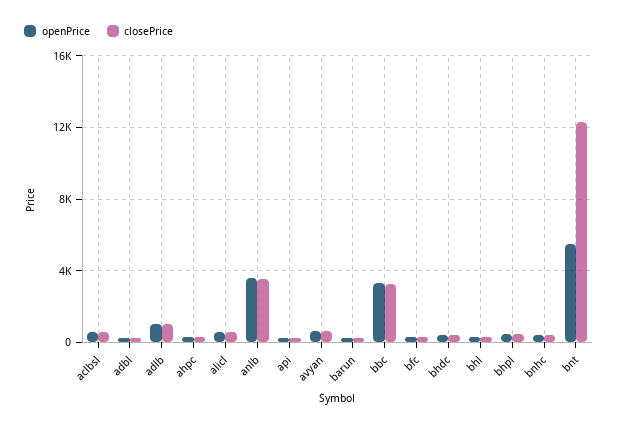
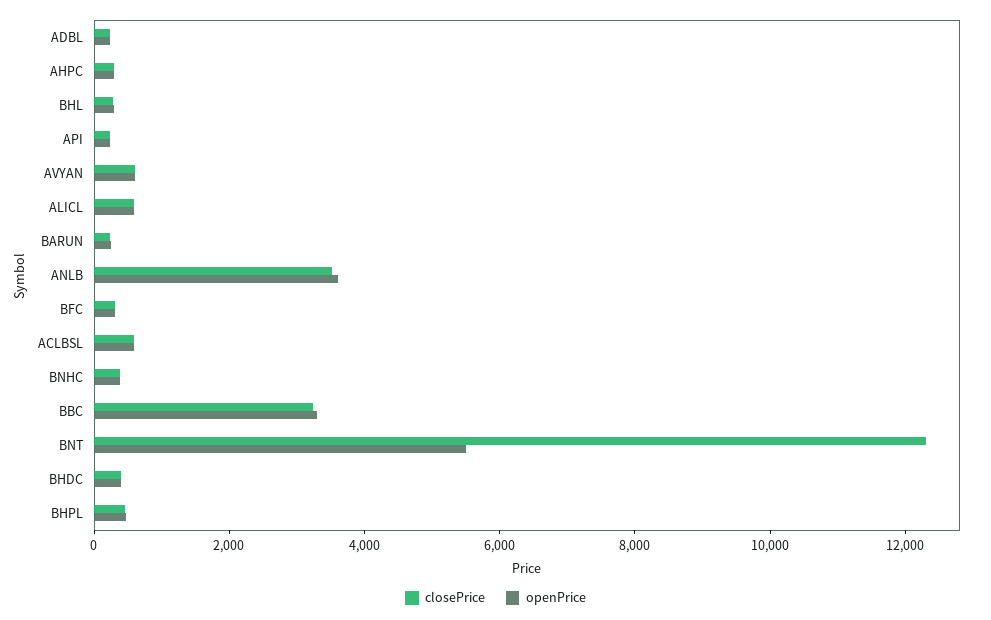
  {
    "openPrice": {
      "aclbsl": 500,
      "adbl": 0,
-     "adlb": 1000,
      "ahpc": 500,
      "alicl": 500,
      "anlb": 3500,
      "api": 0,
      "avyan": 500,
      "barun": 500,
      "bbc": 3500,
      "bfc": 500,
      "bhdc": 500,
      "bhl": 500,
      "bhpl": 500,
      "bnhc": 500,
      "bnt": 5500
    },
    "closePrice": {
      "aclbsl": 500,
      "adbl": 0,
-     "adlb": 1000,
      "ahpc": 500,
      "alicl": 500,
      "anlb": 3500,
      "api": 0,
      "avyan": 500,
      "barun": 0,
      "bbc": 3000,
      "bfc": 500,
      "bhdc": 500,
      "bhl": 500,
      "bhpl": 500,
      "bnhc": 500,
      "bnt": 12500
    }
  }

